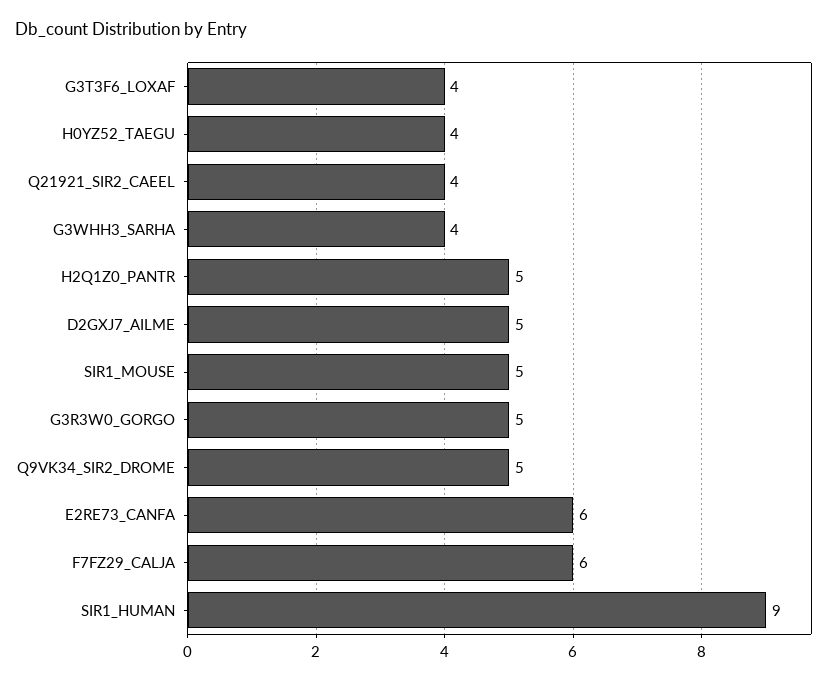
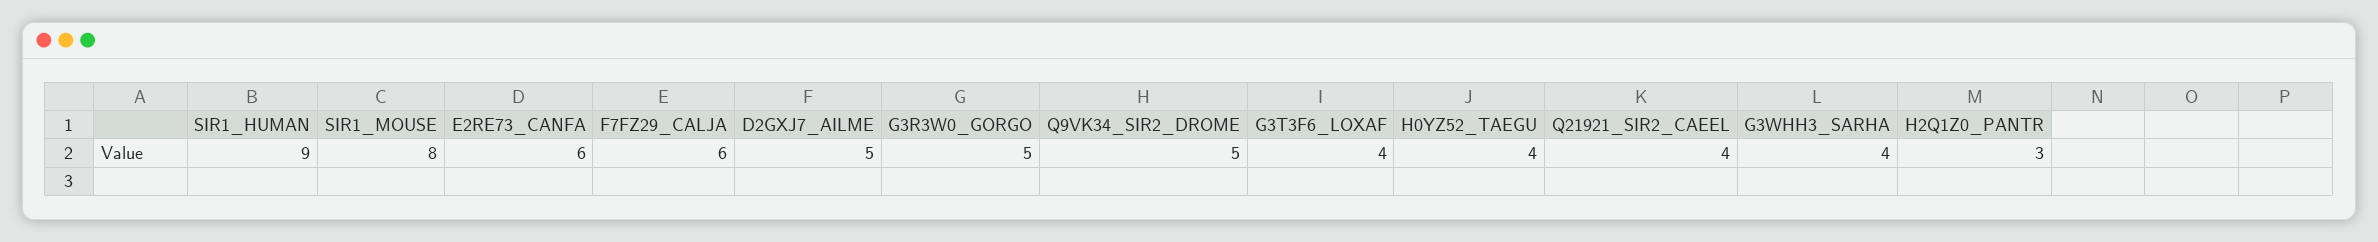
  {
    "G3T3F6_LOXAF": 4,
    "H0YZ52_TAEGU": 4,
    "Q21921_SIR2_CAEEL": 4,
    "G3WHH3_SARHA": 4,
-   "H2Q1Z0_PANTR": 5,
+   "H2Q1Z0_PANTR": 3,
    "D2GXJ7_AILME": 5,
-   "SIR1_MOUSE": 5,
+   "SIR1_MOUSE": 8,
    "G3R3W0_GORGO": 5,
    "Q9VK34_SIR2_DROME": 5,
    "E2RE73_CANFA": 6,
    "F7FZ29_CALJA": 6,
    "SIR1_HUMAN": 9
  }

